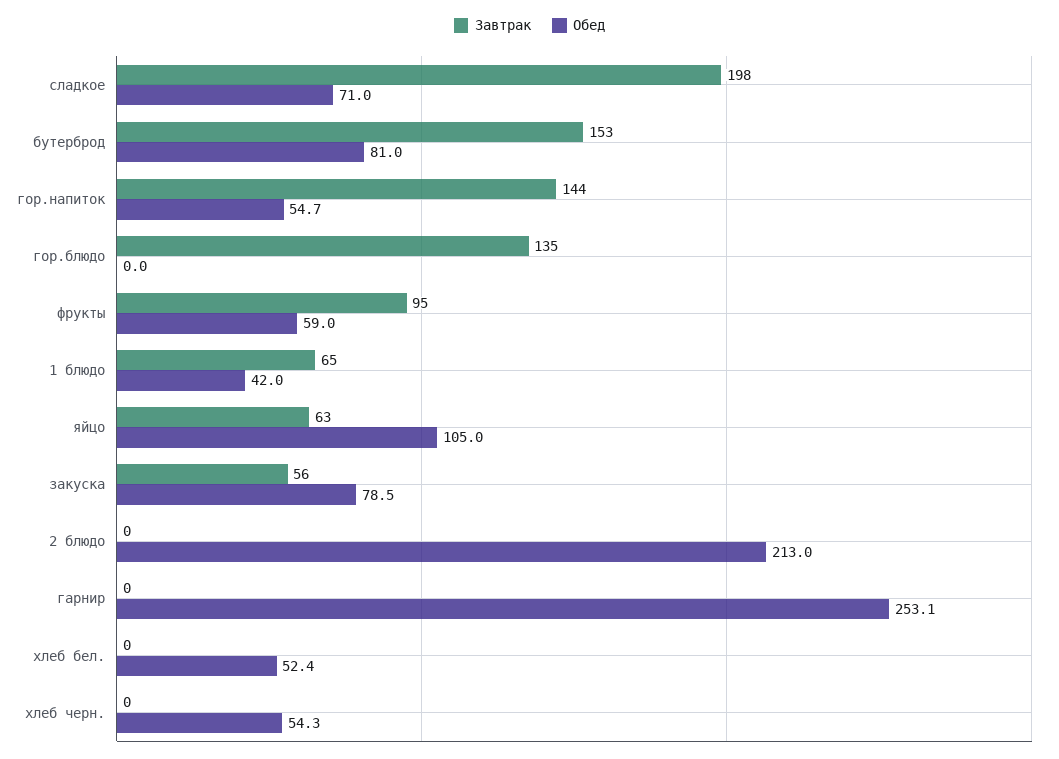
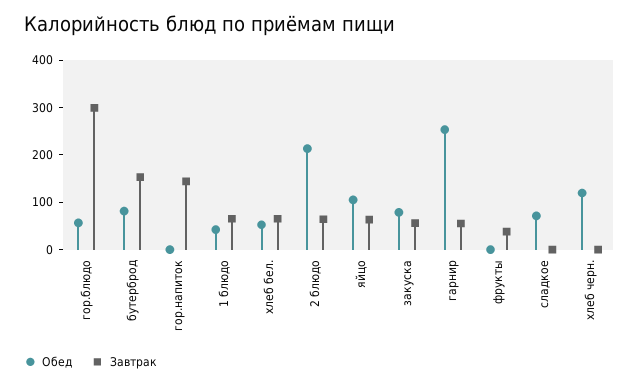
  {
    "Завтрак": {
-     "сладкое": 198,
+     "сладкое": 0,
      "бутерброд": 153,
      "гор.напиток": 144,
-     "гор.блюдо": 135,
+     "гор.блюдо": 300,
-     "фрукты": 95,
+     "фрукты": 40,
      "1 блюдо": 65,
      "яйцо": 63,
      "закуска": 56,
-     "2 блюдо": 0,
+     "2 блюдо": 60,
-     "гарнир": 0,
+     "гарнир": 60,
-     "хлеб бел.": 0,
+     "хлеб бел.": 60,
      "хлеб черн.": 0
    },
    "Обед": {
      "сладкое": 71,
      "бутерброд": 81,
-     "гор.напиток": 54.7,
+     "гор.напиток": 0,
-     "гор.блюдо": 0,
+     "гор.блюдо": 60,
-     "фрукты": 59,
+     "фрукты": 0,
      "1 блюдо": 42,
      "яйцо": 105,
      "закуска": 78.5,
      "2 блюдо": 213,
      "гарнир": 253.1,
      "хлеб бел.": 52.4,
-     "хлеб черн.": 54.3
+     "хлеб черн.": 120
    }
  }

